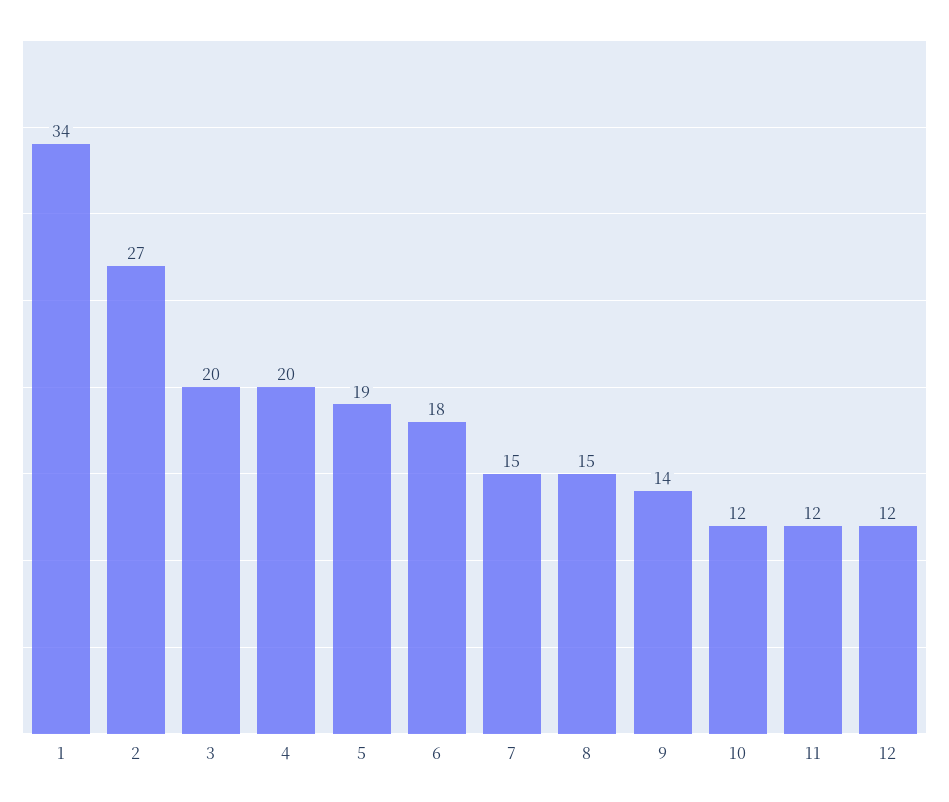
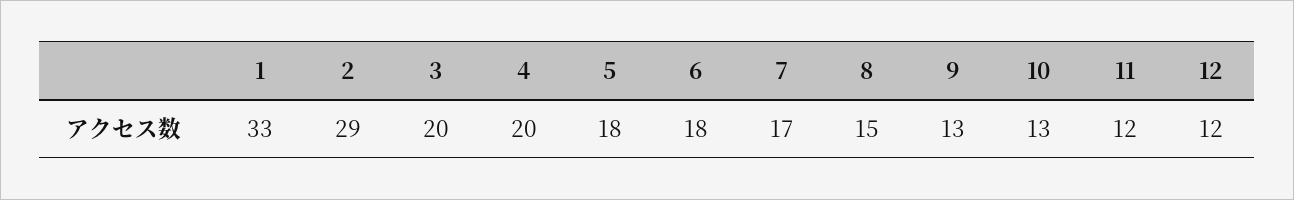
  {
-   "1": 34,
+   "1": 33,
-   "2": 27,
+   "2": 29,
    "3": 20,
    "4": 20,
-   "5": 19,
+   "5": 18,
    "6": 18,
-   "7": 15,
+   "7": 17,
    "8": 15,
-   "9": 14,
+   "9": 13,
-   "10": 12,
+   "10": 13,
    "11": 12,
    "12": 12
  }

